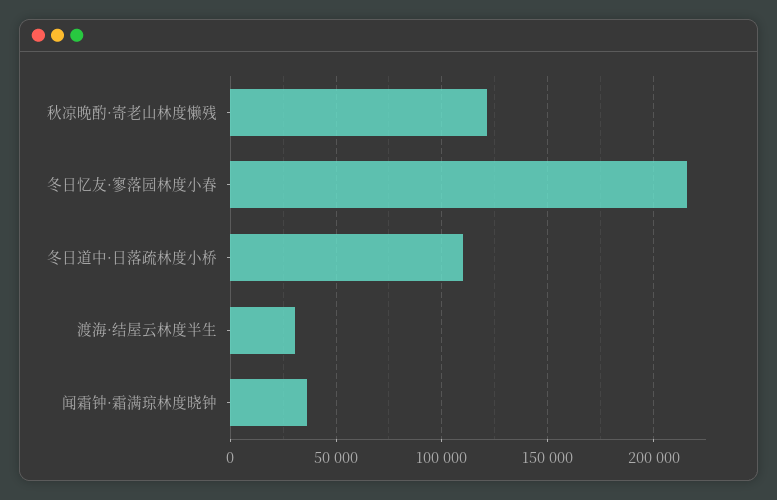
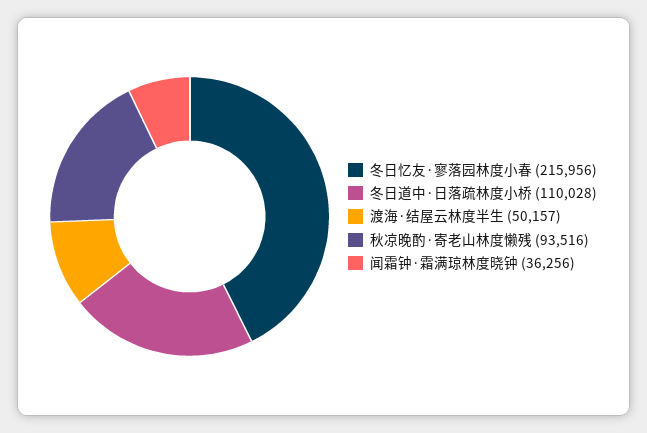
  {
-   "秋凉晚酌·寄老山林度懒残": 120000,
+   "秋凉晚酌·寄老山林度懒残": 93516,
    "冬日忆友·寥落园林度小春": 215956,
    "冬日道中·日落疏林度小桥": 110028,
-   "渡海·结屋云林度半生": 30000,
+   "渡海·结屋云林度半生": 50157,
    "闻霜钟·霜满琼林度晓钟": 36256
  }

